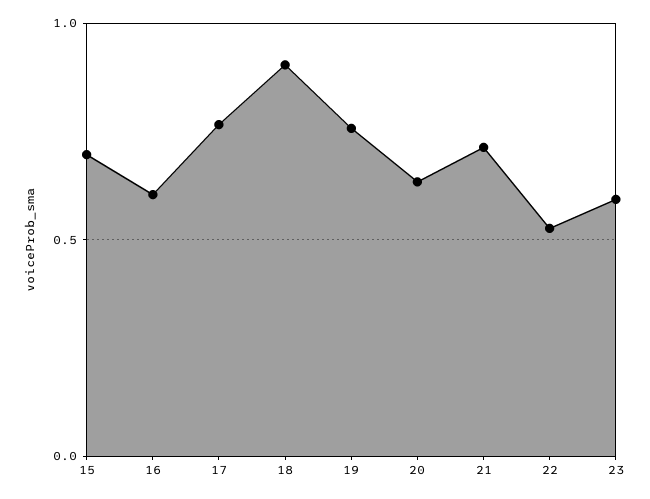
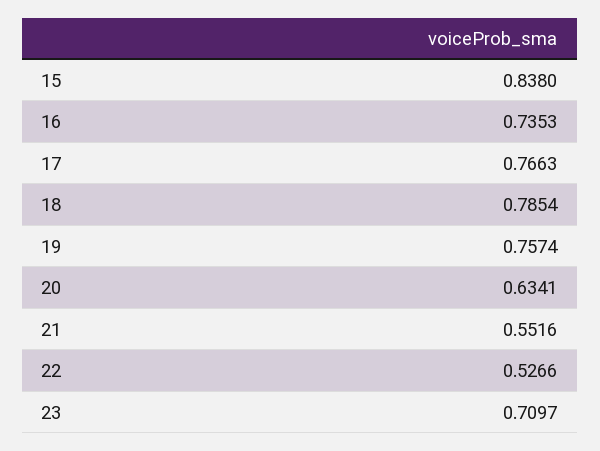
  {
-   "15": 0.7,
+   "15": 0.838,
-   "16": 0.6,
+   "16": 0.7353,
    "17": 0.7663,
-   "18": 0.9,
+   "18": 0.7854,
    "19": 0.7574,
    "20": 0.6341,
-   "21": 0.7,
+   "21": 0.5516,
    "22": 0.5266,
-   "23": 0.6
+   "23": 0.7097
  }

